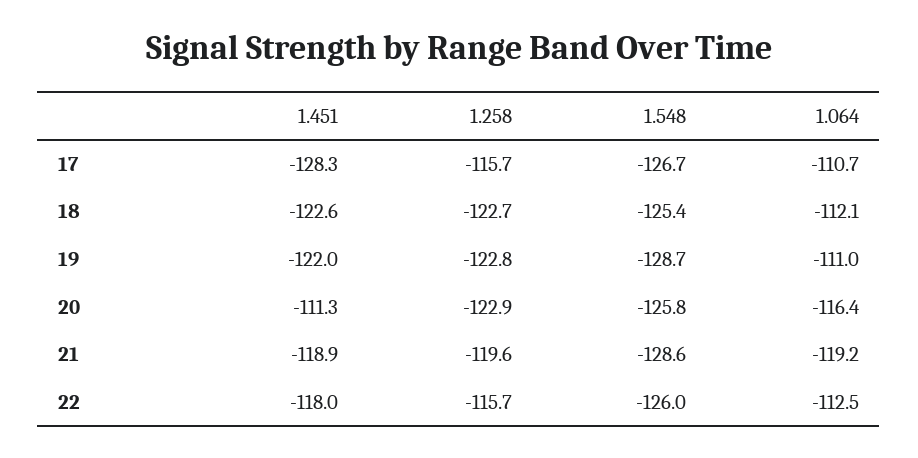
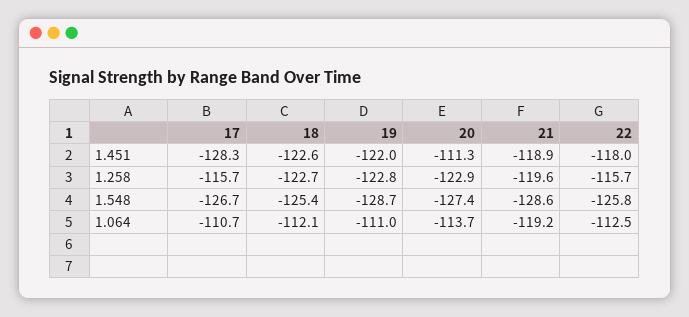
  {
    "1.451": {
      "17": -128.3,
      "18": -122.6,
      "19": -122,
      "20": -111.3,
      "21": -118.9,
      "22": -118
    },
    "1.258": {
      "17": -115.7,
      "18": -122.7,
      "19": -122.8,
      "20": -122.9,
      "21": -119.6,
      "22": -115.7
    },
    "1.548": {
      "17": -126.7,
      "18": -125.4,
      "19": -128.7,
-     "20": -125.8,
+     "20": -127.4,
      "21": -128.6,
-     "22": -126
+     "22": -125.8
    },
    "1.064": {
      "17": -110.7,
      "18": -112.1,
      "19": -111,
-     "20": -116.4,
+     "20": -113.7,
      "21": -119.2,
      "22": -112.5
    }
  }

